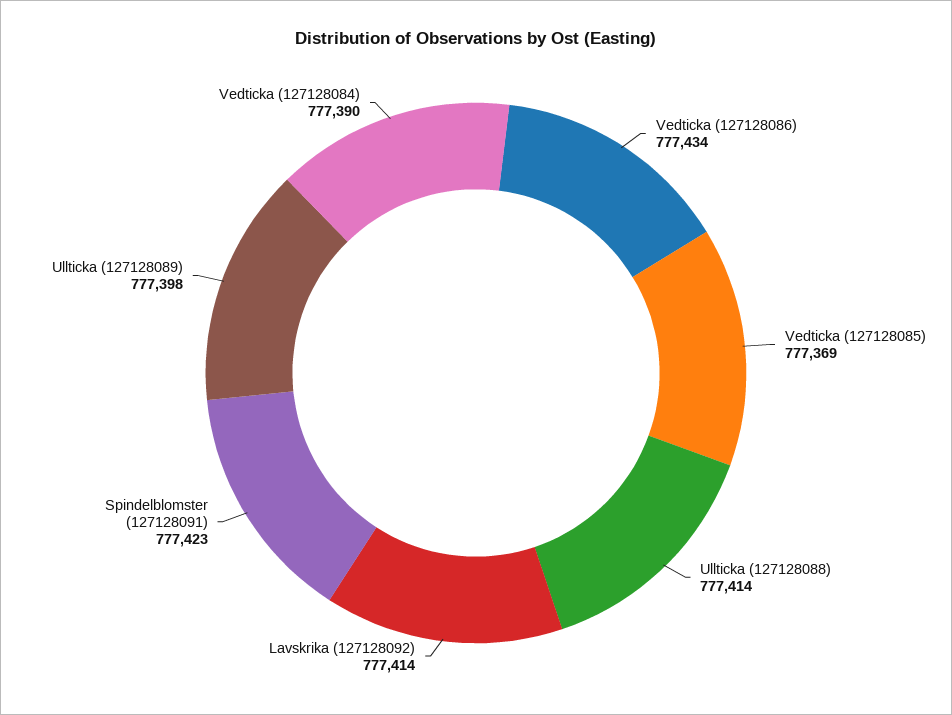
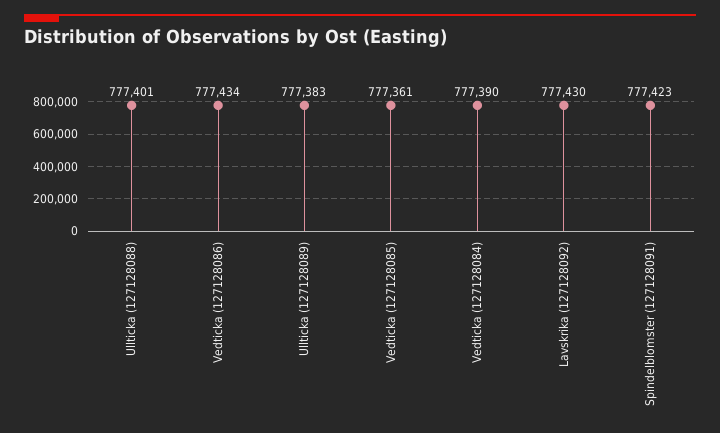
  {
    "Vedticka (127128086)": 777434,
-   "Vedticka (127128085)": 777369,
+   "Vedticka (127128085)": 777361,
-   "Ullticka (127128088)": 777414,
+   "Ullticka (127128088)": 777401,
-   "Lavskrika (127128092)": 777414,
+   "Lavskrika (127128092)": 777430,
    "Spindelblomster (127128091)": 777423,
-   "Ullticka (127128089)": 777398,
+   "Ullticka (127128089)": 777383,
    "Vedticka (127128084)": 777390
  }

